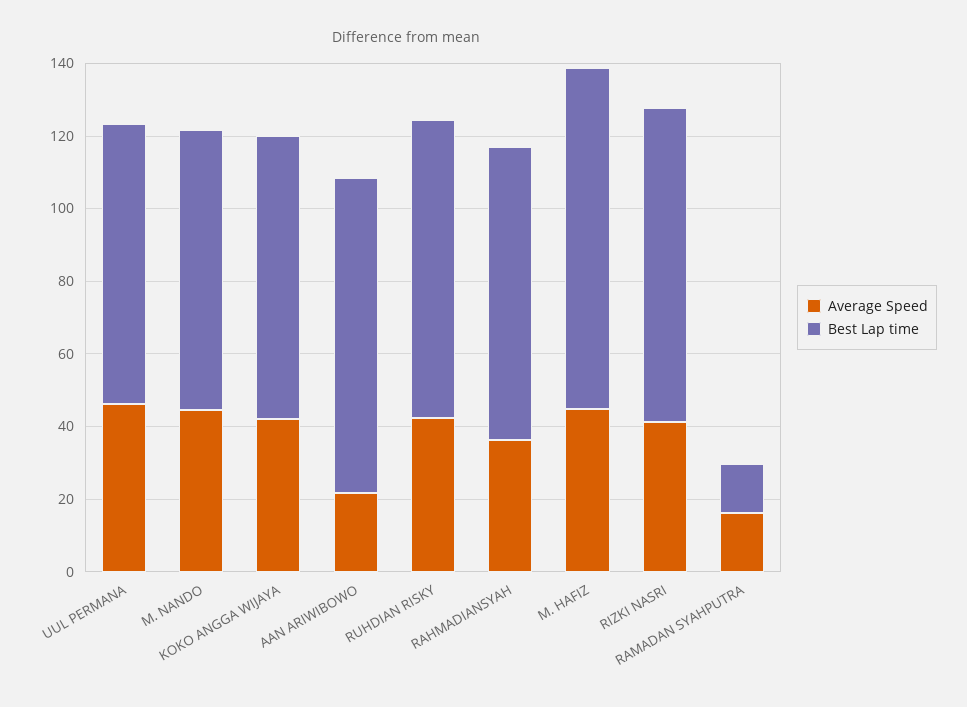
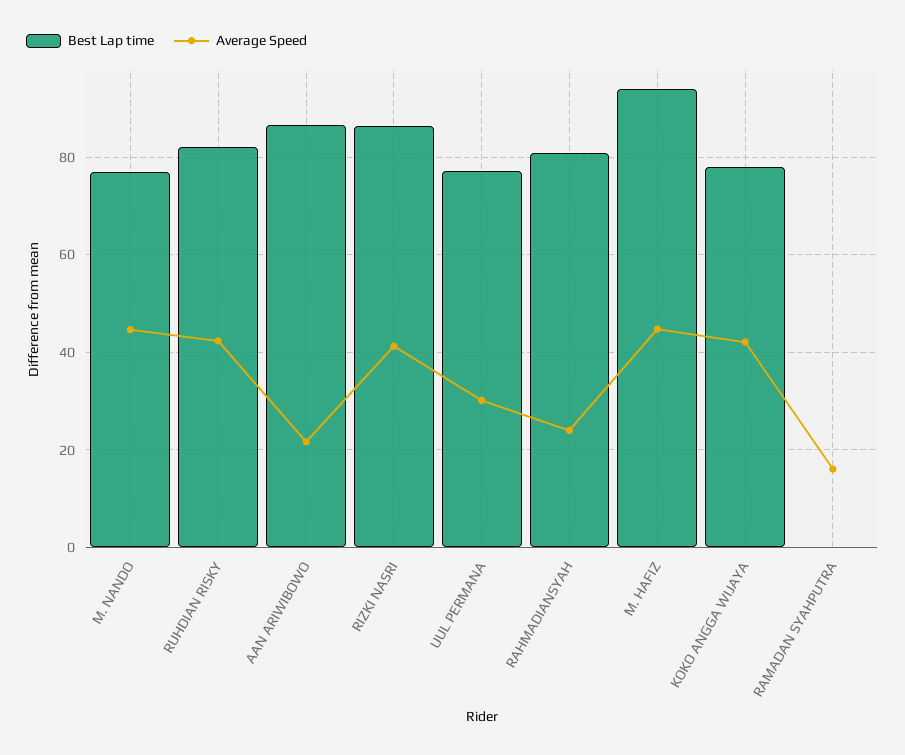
  {
    "Average Speed": {
-     "UUL PERMANA": 45,
+     "UUL PERMANA": 30,
      "M. NANDO": 44,
      "KOKO ANGGA WIJAYA": 42,
      "AAN ARIWIBOWO": 22,
      "RUHDIAN RISKY": 42,
-     "RAHMADIANSYAH": 35,
+     "RAHMADIANSYAH": 24,
      "M. HAFIZ": 44,
      "RIZKI NASRI": 42,
      "RAMADAN SYAHPUTRA": 16
    },
    "Best Lap time": {
      "UUL PERMANA": 78,
      "M. NANDO": 76,
      "KOKO ANGGA WIJAYA": 78,
      "AAN ARIWIBOWO": 86,
      "RUHDIAN RISKY": 82,
      "RAHMADIANSYAH": 80,
      "M. HAFIZ": 94,
      "RIZKI NASRI": 86,
-     "RAMADAN SYAHPUTRA": 15
+     "RAMADAN SYAHPUTRA": 0
    }
  }

